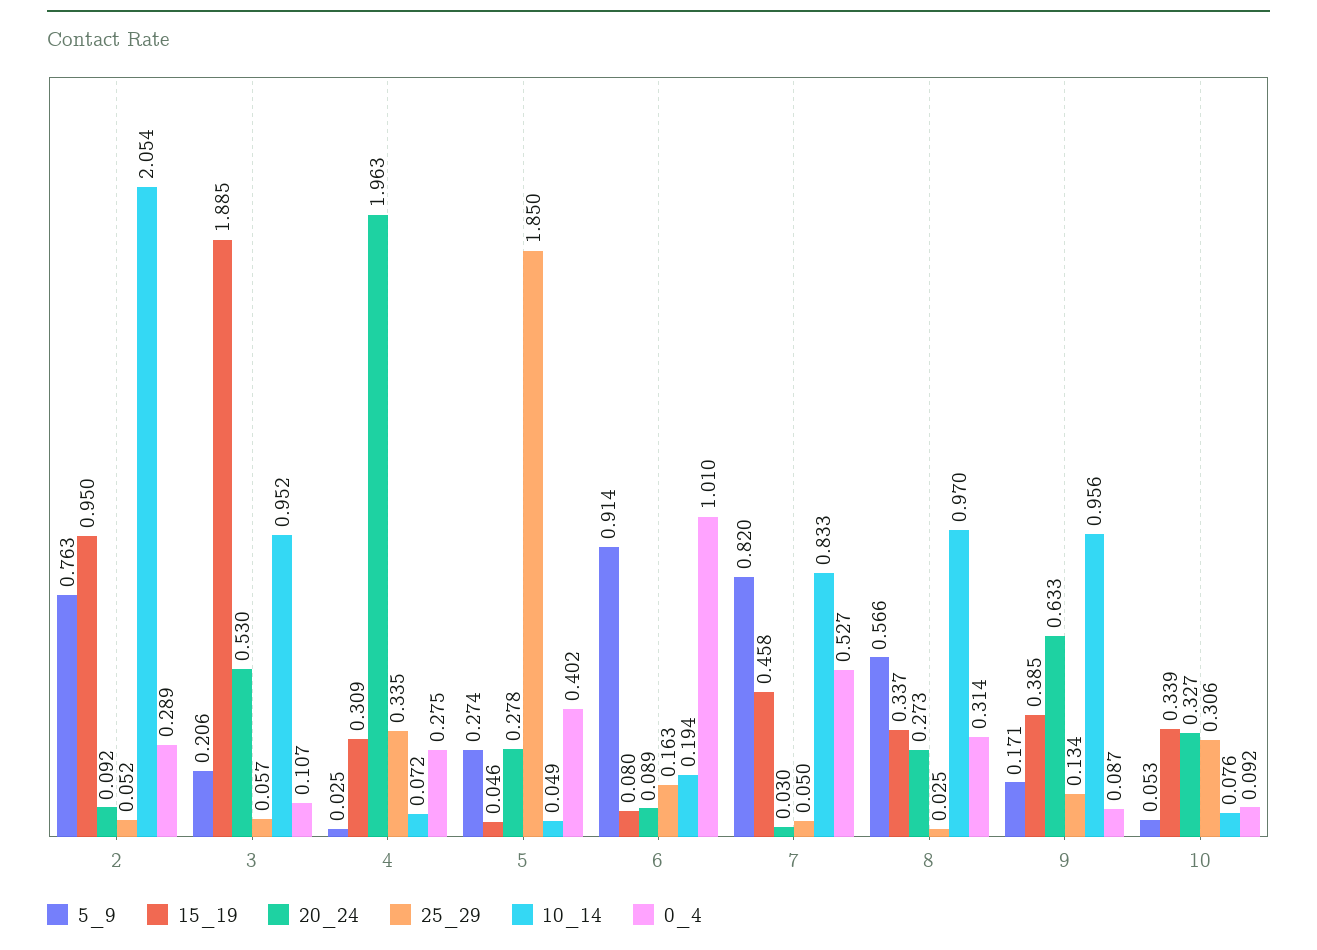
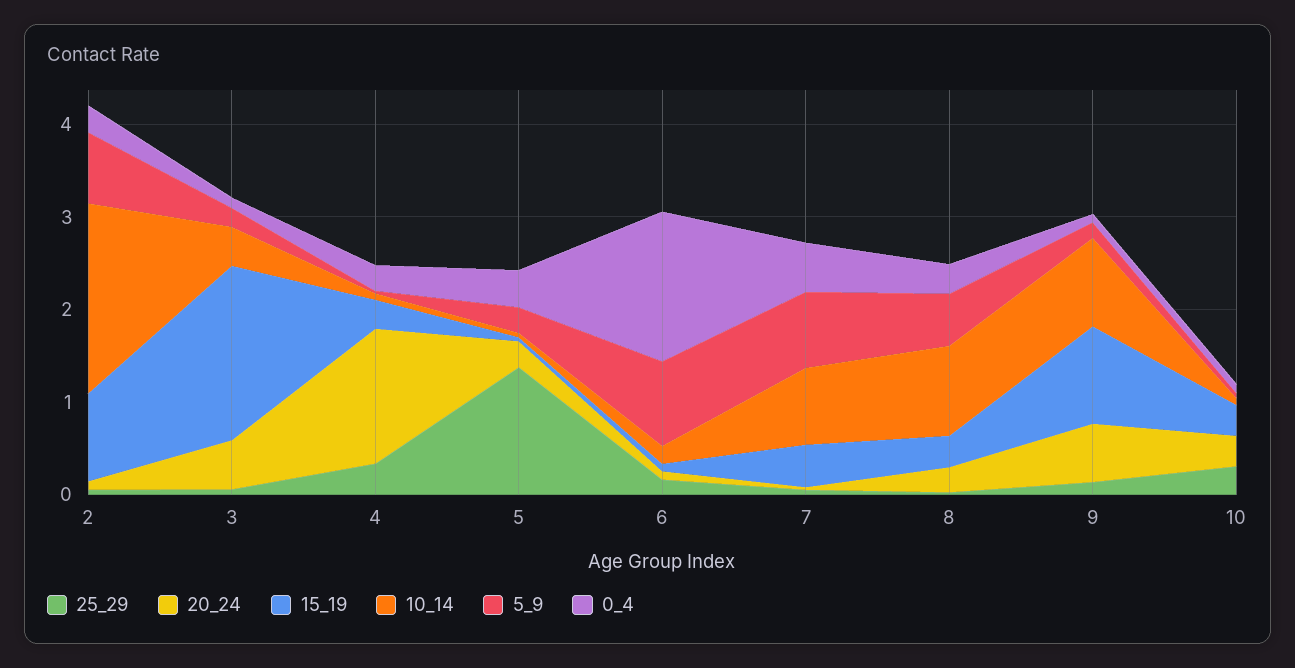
  {
    "5_9": {
      "2": 0.763,
      "3": 0.206,
      "4": 0.025,
      "5": 0.274,
      "6": 0.914,
      "7": 0.82,
      "8": 0.566,
      "9": 0.171,
      "10": 0.053
    },
    "15_19": {
      "2": 0.95,
      "3": 1.885,
      "4": 0.309,
      "5": 0.046,
      "6": 0.08,
      "7": 0.458,
      "8": 0.337,
-     "9": 0.385,
+     "9": 1,
      "10": 0.339
    },
    "20_24": {
      "2": 0.092,
      "3": 0.53,
-     "4": 1.963,
+     "4": 1.4,
      "5": 0.278,
      "6": 0.089,
      "7": 0.03,
      "8": 0.273,
      "9": 0.633,
      "10": 0.327
    },
    "25_29": {
      "2": 0.052,
      "3": 0.057,
      "4": 0.335,
-     "5": 1.85,
+     "5": 1.4,
      "6": 0.163,
      "7": 0.05,
      "8": 0.025,
      "9": 0.134,
      "10": 0.306
    },
    "10_14": {
      "2": 2.054,
-     "3": 0.952,
+     "3": 0.4,
      "4": 0.072,
      "5": 0.049,
      "6": 0.194,
      "7": 0.833,
      "8": 0.97,
      "9": 0.956,
      "10": 0.076
    },
    "0_4": {
      "2": 0.289,
      "3": 0.107,
      "4": 0.275,
      "5": 0.402,
-     "6": 1.01,
+     "6": 1.6,
      "7": 0.527,
      "8": 0.314,
      "9": 0.087,
      "10": 0.092
    }
  }

